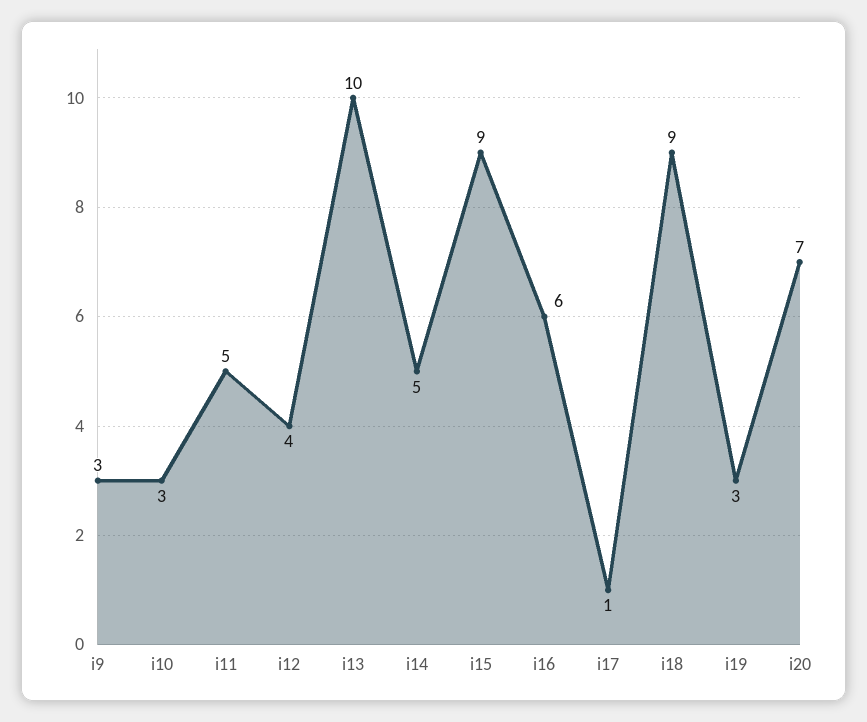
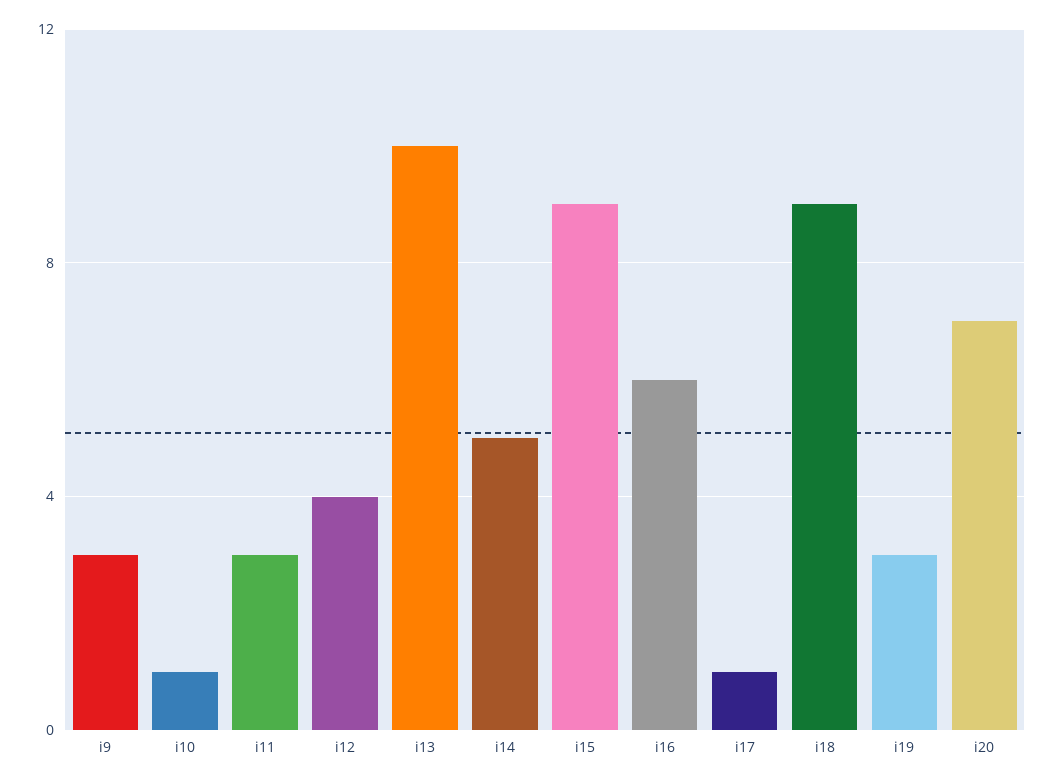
  {
    "i9": 3,
-   "i10": 3,
+   "i10": 1,
-   "i11": 5,
+   "i11": 3,
    "i12": 4,
    "i13": 10,
    "i14": 5,
    "i15": 9,
    "i16": 6,
    "i17": 1,
    "i18": 9,
    "i19": 3,
    "i20": 7
  }

